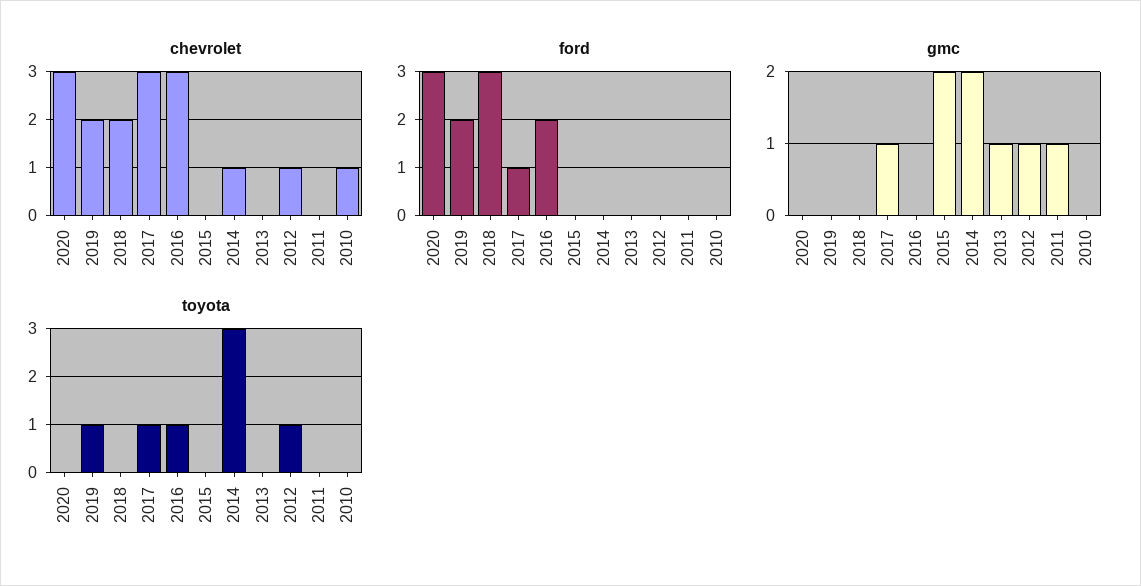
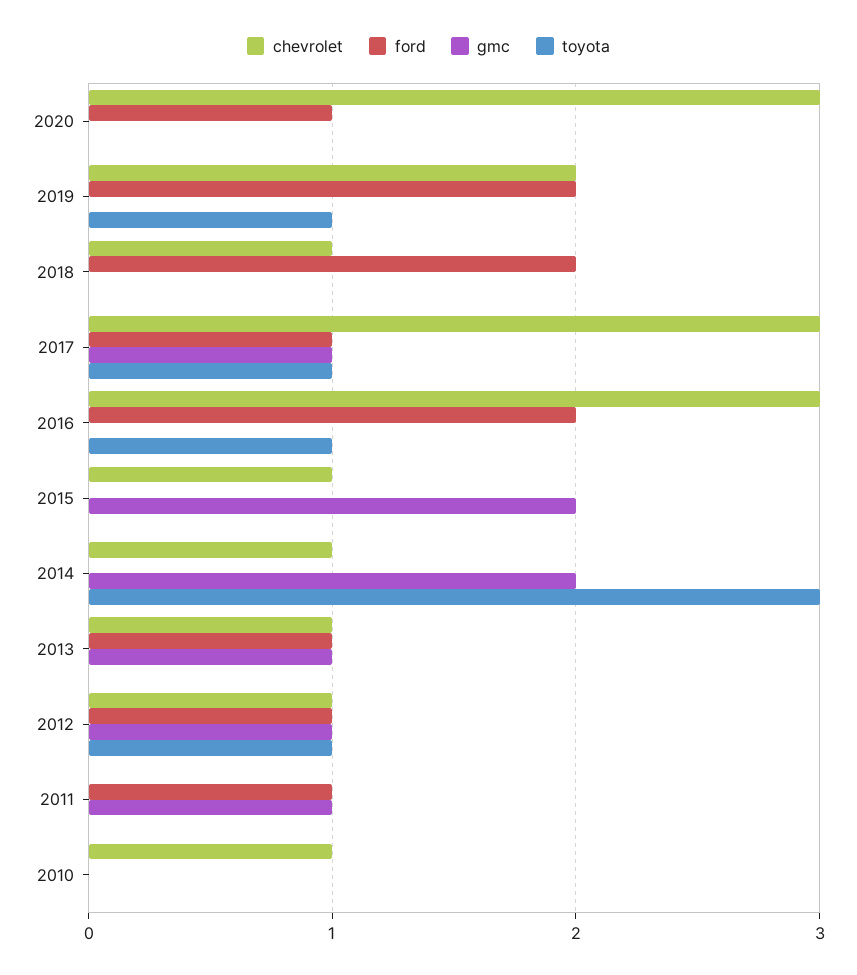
  {
    "chevrolet": {
      "2020": 3,
      "2019": 2,
-     "2018": 2,
+     "2018": 1,
      "2017": 3,
      "2016": 3,
-     "2015": 0,
+     "2015": 1,
      "2014": 1,
-     "2013": 0,
+     "2013": 1,
      "2012": 1,
      "2011": 0,
      "2010": 1
    },
    "ford": {
-     "2020": 3,
+     "2020": 1,
      "2019": 2,
-     "2018": 3,
+     "2018": 2,
      "2017": 1,
      "2016": 2,
      "2015": 0,
      "2014": 0,
-     "2013": 0,
+     "2013": 1,
-     "2012": 0,
+     "2012": 1,
-     "2011": 0,
+     "2011": 1,
      "2010": 0
    },
    "gmc": {
      "2020": 0,
      "2019": 0,
      "2018": 0,
      "2017": 1,
      "2016": 0,
      "2015": 2,
      "2014": 2,
      "2013": 1,
      "2012": 1,
      "2011": 1,
      "2010": 0
    },
    "toyota": {
      "2020": 0,
      "2019": 1,
      "2018": 0,
      "2017": 1,
      "2016": 1,
      "2015": 0,
      "2014": 3,
      "2013": 0,
      "2012": 1,
      "2011": 0,
      "2010": 0
    }
  }

